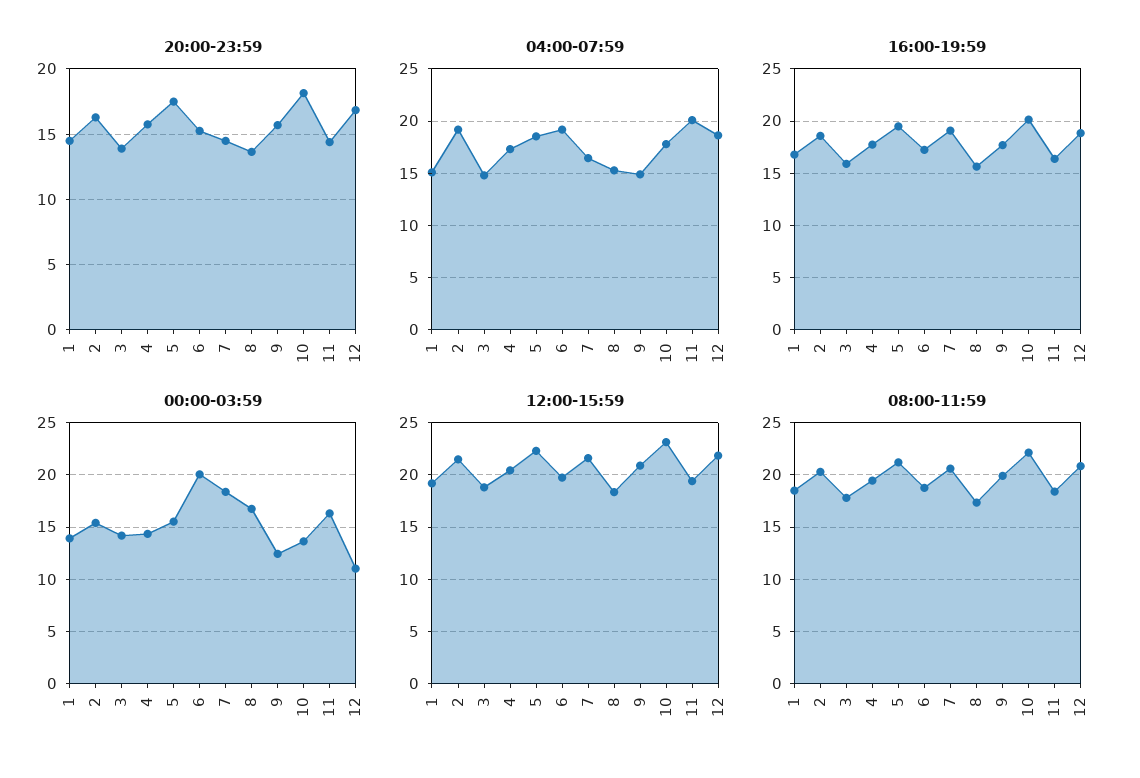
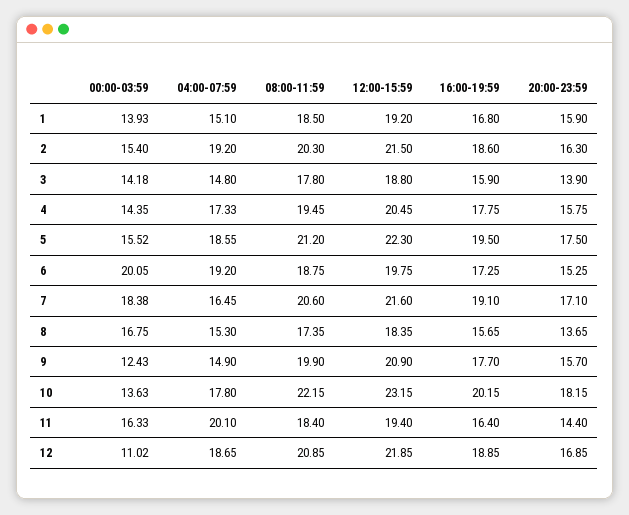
  {
    "20:00-23:59": {
-     "1": 14.5,
+     "1": 15.9,
      "2": 16.3,
      "3": 13.9,
      "4": 15.75,
      "5": 17.5,
      "6": 15.25,
-     "7": 14.5,
+     "7": 17.1,
      "8": 13.65,
      "9": 15.7,
      "10": 18.15,
      "11": 14.4,
      "12": 16.85
    },
    "04:00-07:59": {
      "1": 15.1,
      "2": 19.2,
      "3": 14.8,
      "4": 17.33,
      "5": 18.55,
      "6": 19.2,
      "7": 16.45,
      "8": 15.3,
      "9": 14.9,
      "10": 17.8,
      "11": 20.1,
      "12": 18.65
    },
    "16:00-19:59": {
      "1": 16.8,
      "2": 18.6,
      "3": 15.9,
      "4": 17.75,
      "5": 19.5,
      "6": 17.25,
      "7": 19.1,
      "8": 15.65,
      "9": 17.7,
      "10": 20.15,
      "11": 16.4,
      "12": 18.85
    },
    "00:00-03:59": {
      "1": 13.93,
      "2": 15.4,
      "3": 14.18,
      "4": 14.35,
      "5": 15.52,
      "6": 20.05,
      "7": 18.38,
      "8": 16.75,
      "9": 12.43,
      "10": 13.63,
      "11": 16.33,
      "12": 11.02
    },
    "12:00-15:59": {
      "1": 19.2,
      "2": 21.5,
      "3": 18.8,
      "4": 20.45,
      "5": 22.3,
      "6": 19.75,
      "7": 21.6,
      "8": 18.35,
      "9": 20.9,
      "10": 23.15,
      "11": 19.4,
      "12": 21.85
    },
    "08:00-11:59": {
      "1": 18.5,
      "2": 20.3,
      "3": 17.8,
      "4": 19.45,
      "5": 21.2,
      "6": 18.75,
      "7": 20.6,
      "8": 17.35,
      "9": 19.9,
      "10": 22.15,
      "11": 18.4,
      "12": 20.85
    }
  }

